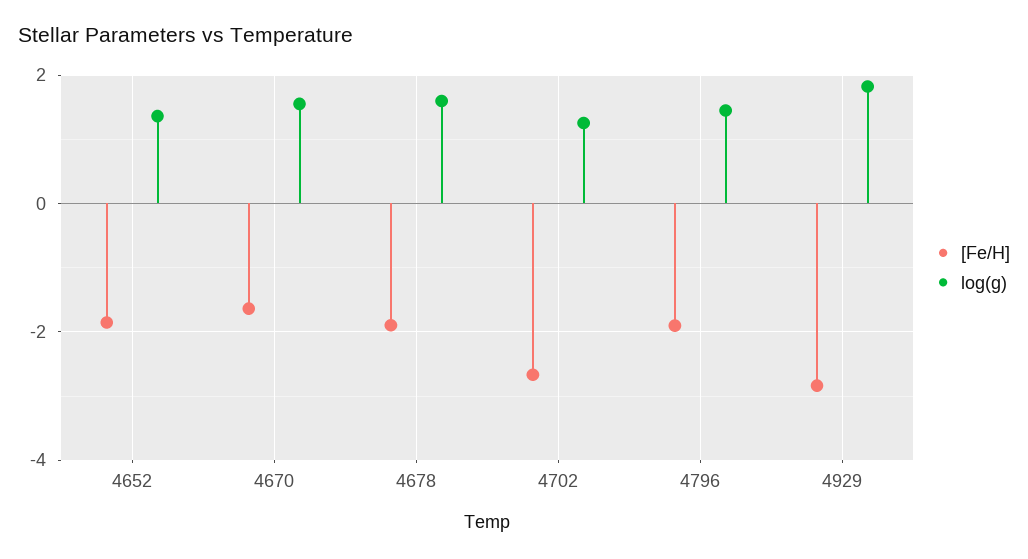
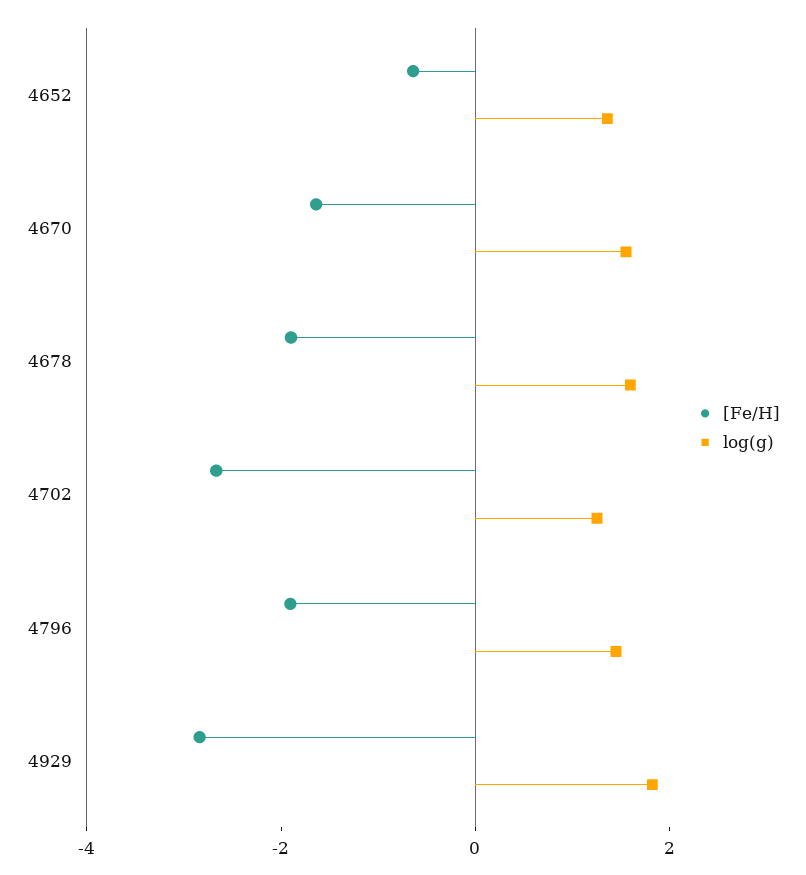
  {
    "[Fe/H]": {
-     "4652": -1.8,
+     "4652": -0.5,
      "4670": -1.6,
      "4678": -1.8,
      "4702": -2.6,
      "4796": -2,
      "4929": -2.8
    },
    "log(g)": {
      "4652": 1.4,
      "4670": 1.6,
      "4678": 1.6,
      "4702": 1.2,
      "4796": 1.4,
      "4929": 1.8
    }
  }

